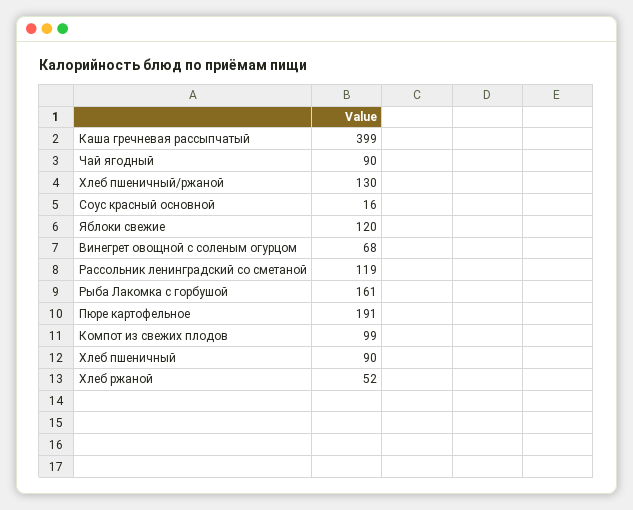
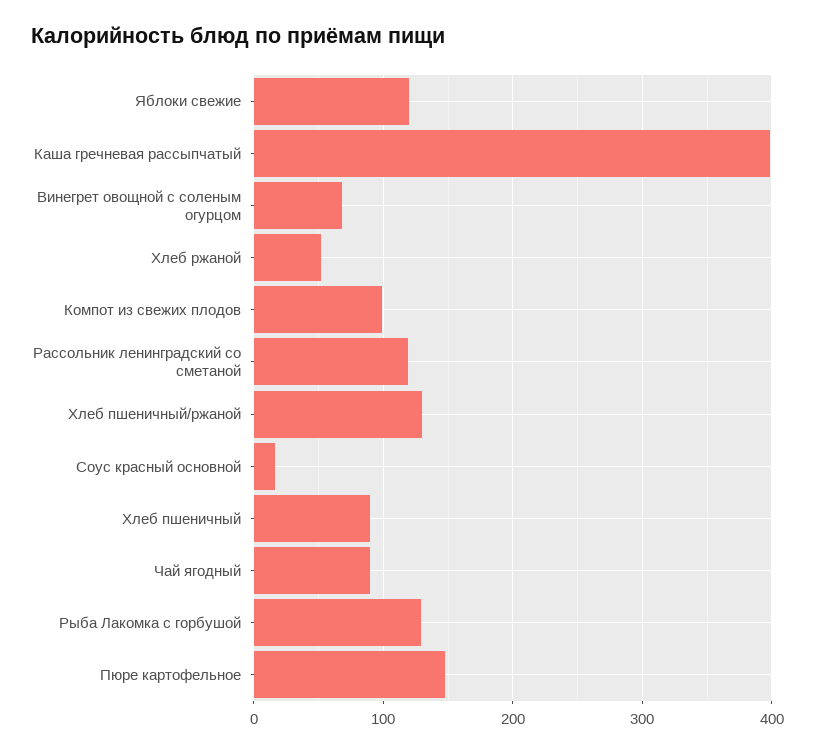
  {
    "Каша гречневая рассыпчатый": 399,
    "Чай ягодный": 90,
    "Хлеб пшеничный/ржаной": 130,
    "Соус красный основной": 16,
    "Яблоки свежие": 120,
    "Винегрет овощной с соленым огурцом": 68,
    "Рассольник ленинградский со сметаной": 119,
-   "Рыба Лакомка с горбушой": 161,
+   "Рыба Лакомка с горбушой": 130,
-   "Пюре картофельное": 191,
+   "Пюре картофельное": 150,
    "Компот из свежих плодов": 99,
    "Хлеб пшеничный": 90,
    "Хлеб ржаной": 52
  }

